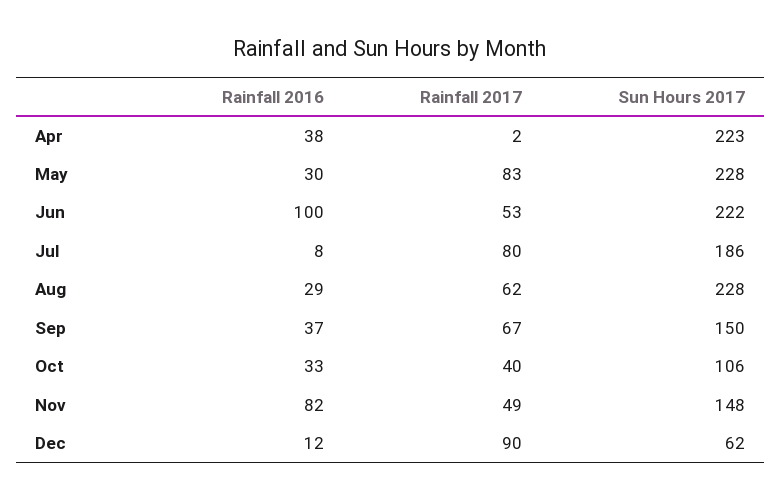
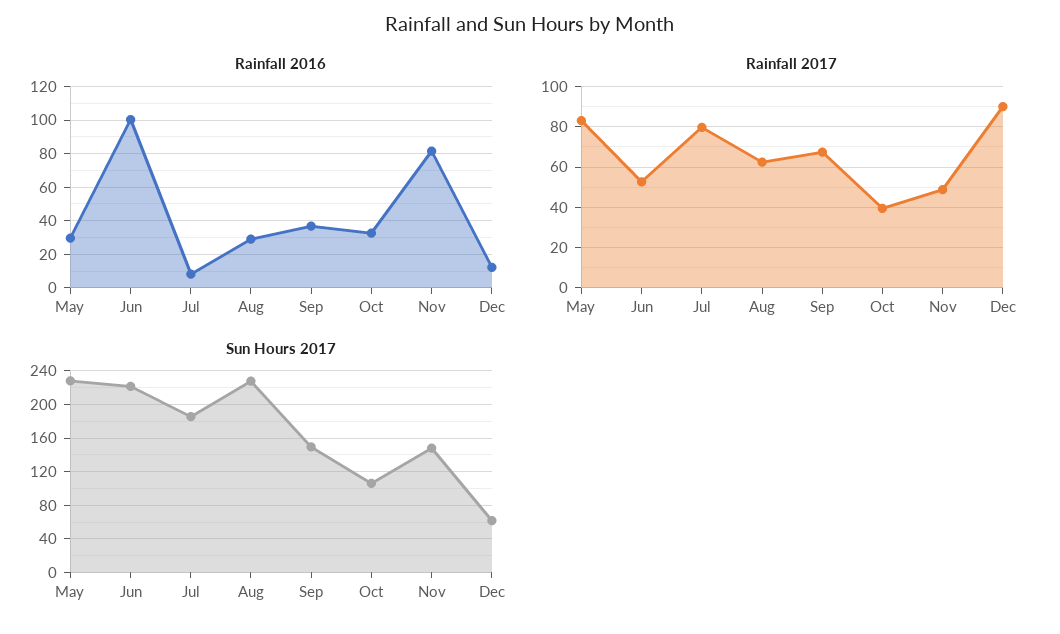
  {
    "Rainfall 2016": {
-     "Apr": 38,
      "May": 30,
      "Jun": 100,
      "Jul": 8,
      "Aug": 29,
      "Sep": 37,
      "Oct": 33,
      "Nov": 82,
      "Dec": 12
    },
    "Rainfall 2017": {
-     "Apr": 2,
      "May": 83,
      "Jun": 53,
      "Jul": 80,
      "Aug": 62,
      "Sep": 67,
      "Oct": 40,
      "Nov": 49,
      "Dec": 90
    },
    "Sun Hours 2017": {
-     "Apr": 223,
      "May": 228,
      "Jun": 222,
      "Jul": 186,
      "Aug": 228,
      "Sep": 150,
      "Oct": 106,
      "Nov": 148,
      "Dec": 62
    }
  }

